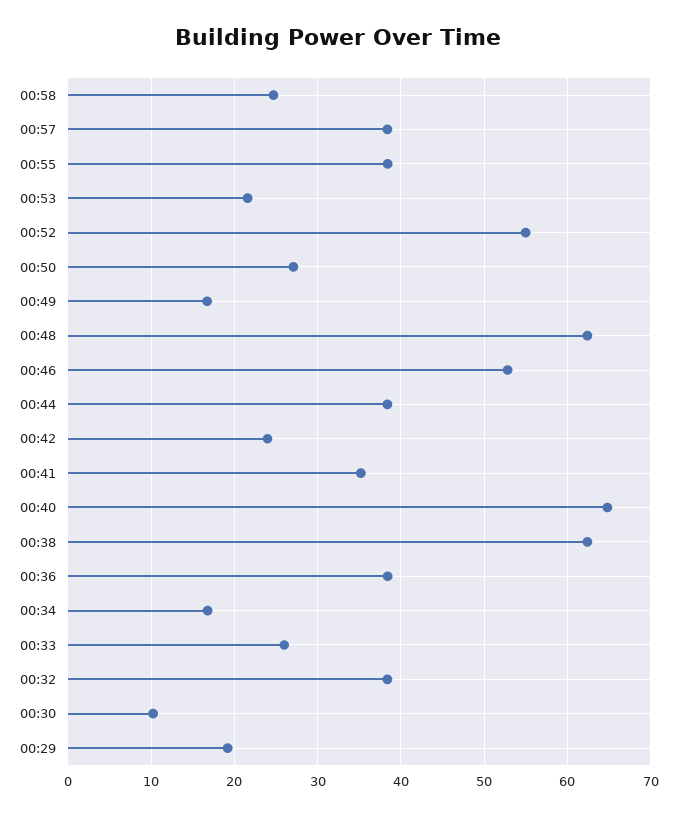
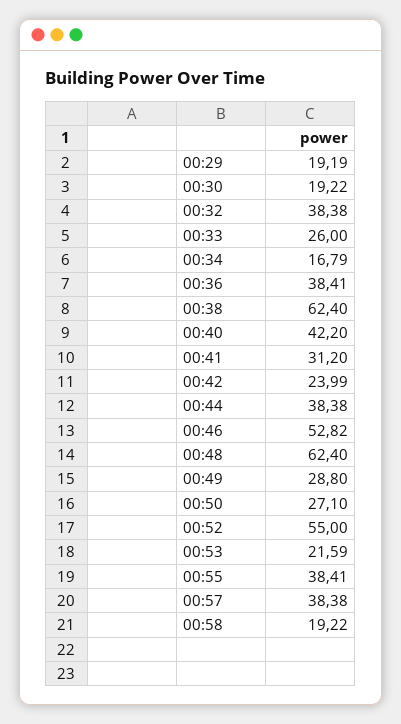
  {
-   "00:58": 25,
+   "00:58": 19.22,
    "00:57": 38.38,
    "00:55": 38.41,
    "00:53": 21.59,
    "00:52": 55,
    "00:50": 27.1,
-   "00:49": 17,
+   "00:49": 28.8,
    "00:48": 62.4,
    "00:46": 52.82,
    "00:44": 38.38,
    "00:42": 23.99,
-   "00:41": 35,
+   "00:41": 31.2,
-   "00:40": 65,
+   "00:40": 42.2,
    "00:38": 62.4,
    "00:36": 38.41,
    "00:34": 16.79,
    "00:33": 26,
    "00:32": 38.38,
-   "00:30": 10,
+   "00:30": 19.22,
    "00:29": 19.19
  }

